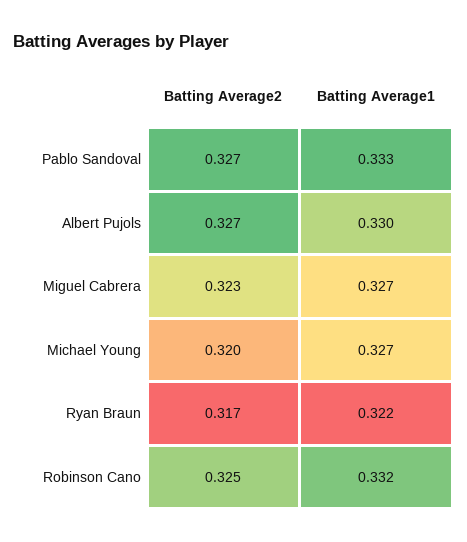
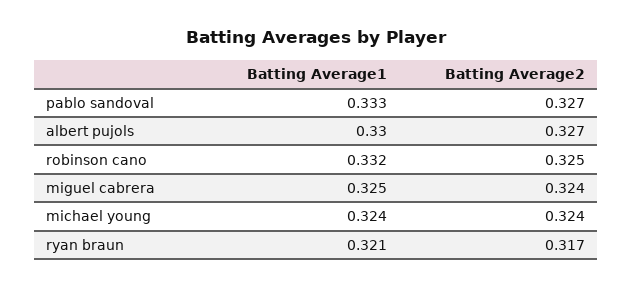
  {
    "Batting Average2": {
      "Pablo Sandoval": 0.327,
      "Albert Pujols": 0.327,
-     "Miguel Cabrera": 0.323,
+     "Miguel Cabrera": 0.324,
-     "Michael Young": 0.32,
+     "Michael Young": 0.324,
      "Ryan Braun": 0.317,
      "Robinson Cano": 0.325
    },
    "Batting Average1": {
      "Pablo Sandoval": 0.333,
      "Albert Pujols": 0.33,
-     "Miguel Cabrera": 0.327,
+     "Miguel Cabrera": 0.325,
-     "Michael Young": 0.327,
+     "Michael Young": 0.324,
-     "Ryan Braun": 0.322,
+     "Ryan Braun": 0.321,
      "Robinson Cano": 0.332
    }
  }

